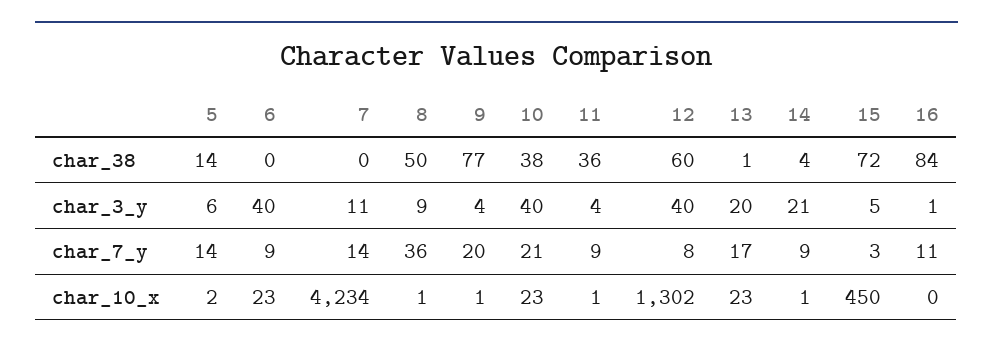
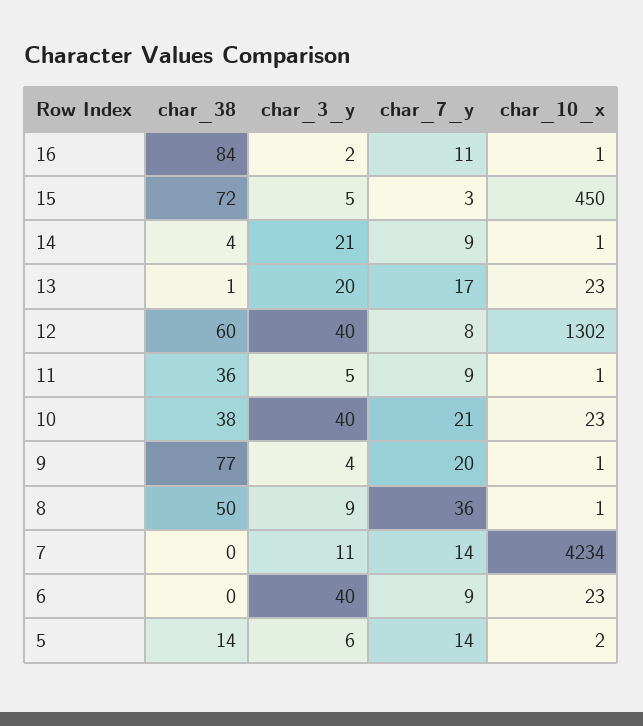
  {
    "5": {
      "char_38": 14,
      "char_3_y": 6,
      "char_7_y": 14,
      "char_10_x": 2
    },
    "6": {
      "char_38": 0,
      "char_3_y": 40,
      "char_7_y": 9,
      "char_10_x": 23
    },
    "7": {
      "char_38": 0,
      "char_3_y": 11,
      "char_7_y": 14,
      "char_10_x": 4234
    },
    "8": {
      "char_38": 50,
      "char_3_y": 9,
      "char_7_y": 36,
      "char_10_x": 1
    },
    "9": {
      "char_38": 77,
      "char_3_y": 4,
      "char_7_y": 20,
      "char_10_x": 1
    },
    "10": {
      "char_38": 38,
      "char_3_y": 40,
      "char_7_y": 21,
      "char_10_x": 23
    },
    "11": {
      "char_38": 36,
-     "char_3_y": 4,
+     "char_3_y": 5,
      "char_7_y": 9,
      "char_10_x": 1
    },
    "12": {
      "char_38": 60,
      "char_3_y": 40,
      "char_7_y": 8,
      "char_10_x": 1302
    },
    "13": {
      "char_38": 1,
      "char_3_y": 20,
      "char_7_y": 17,
      "char_10_x": 23
    },
    "14": {
      "char_38": 4,
      "char_3_y": 21,
      "char_7_y": 9,
      "char_10_x": 1
    },
    "15": {
      "char_38": 72,
      "char_3_y": 5,
      "char_7_y": 3,
      "char_10_x": 450
    },
    "16": {
      "char_38": 84,
-     "char_3_y": 1,
+     "char_3_y": 2,
      "char_7_y": 11,
-     "char_10_x": 0
+     "char_10_x": 1
    }
  }

